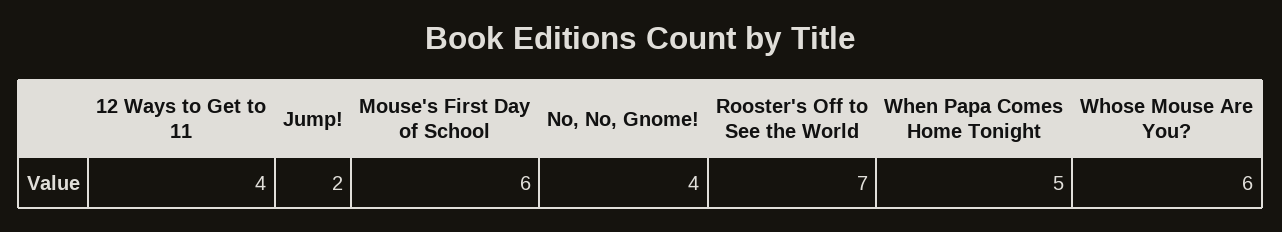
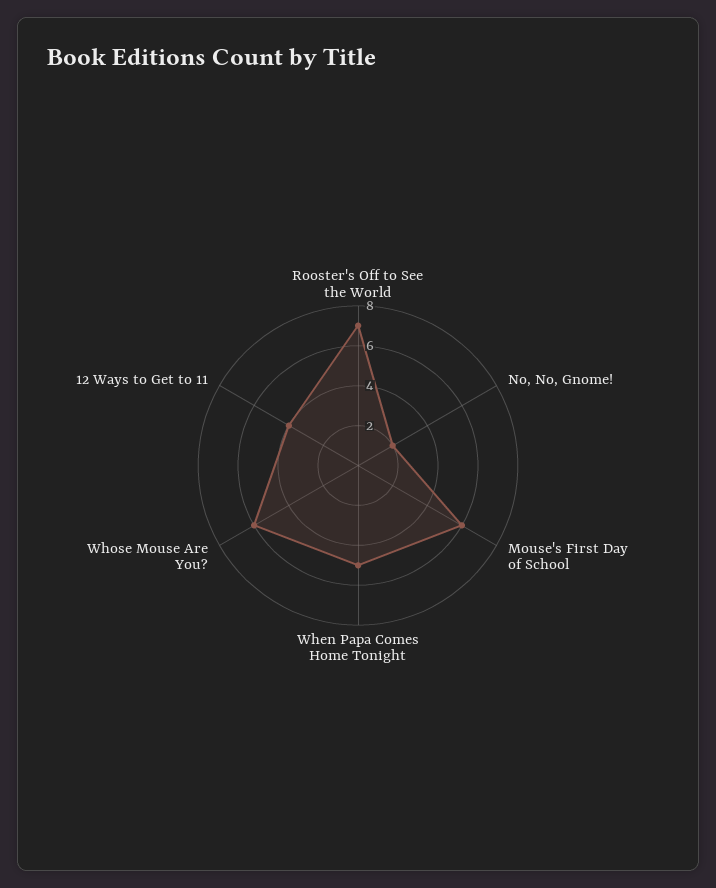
  {
    "12 Ways to Get to 11": 4,
-   "Jump!": 2,
    "Mouse's First Day of School": 6,
-   "No, No, Gnome!": 4,
+   "No, No, Gnome!": 2,
    "Rooster's Off to See the World": 7,
    "When Papa Comes Home Tonight": 5,
    "Whose Mouse Are You?": 6
  }

